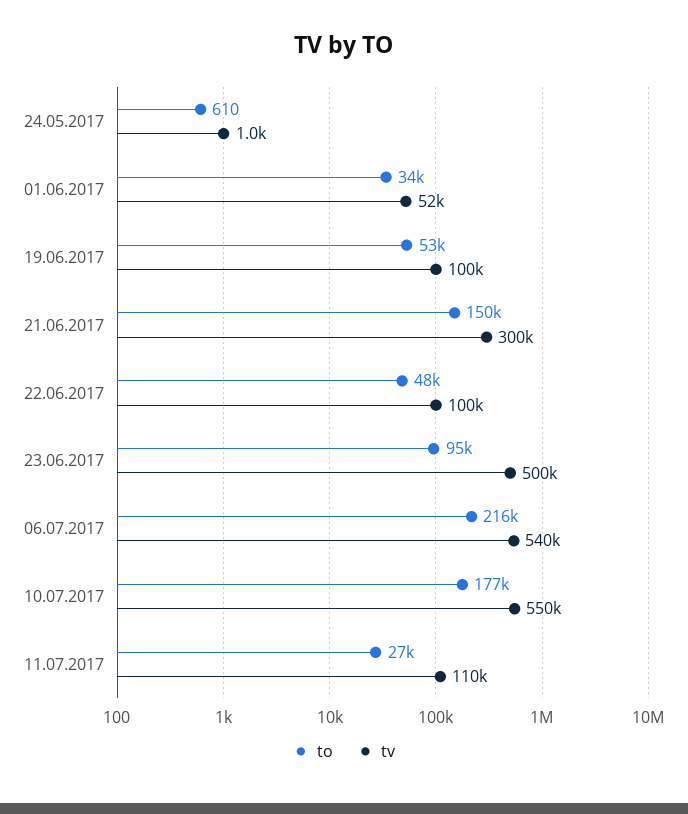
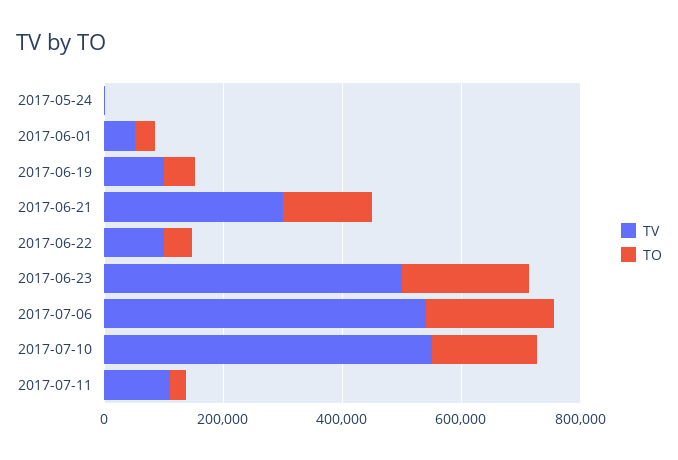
  {
    "to": {
      "24.05.2017": 610,
      "01.06.2017": 34000,
      "19.06.2017": 53000,
      "21.06.2017": 150000,
      "22.06.2017": 48000,
-     "23.06.2017": 95000,
+     "23.06.2017": 200000,
      "06.07.2017": 216000,
      "10.07.2017": 177000,
      "11.07.2017": 27000
    },
    "tv": {
      "24.05.2017": 1000,
      "01.06.2017": 52000,
      "19.06.2017": 100000,
      "21.06.2017": 300000,
      "22.06.2017": 100000,
      "23.06.2017": 500000,
      "06.07.2017": 540000,
      "10.07.2017": 550000,
      "11.07.2017": 110000
    }
  }

